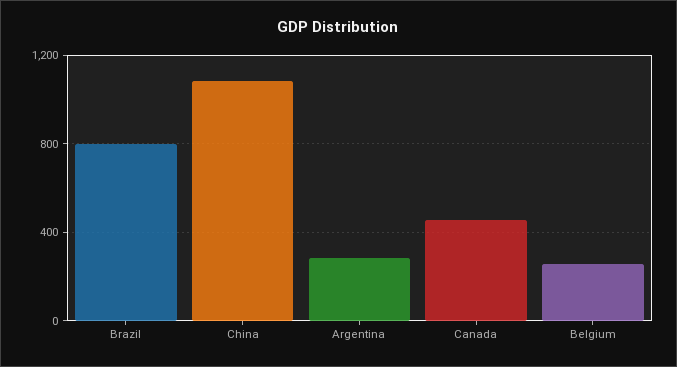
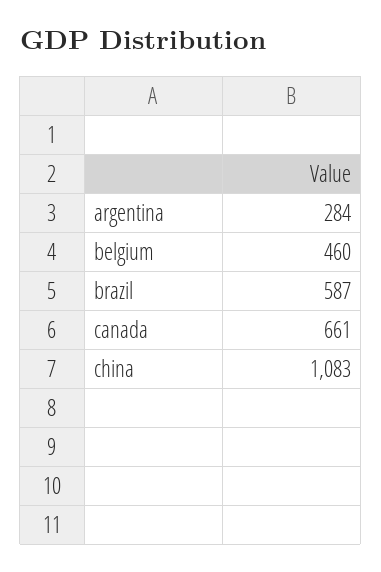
  {
-   "Brazil": 800,
+   "Brazil": 587,
    "China": 1083,
    "Argentina": 284,
-   "Canada": 450,
+   "Canada": 661,
-   "Belgium": 250
+   "Belgium": 460
  }

